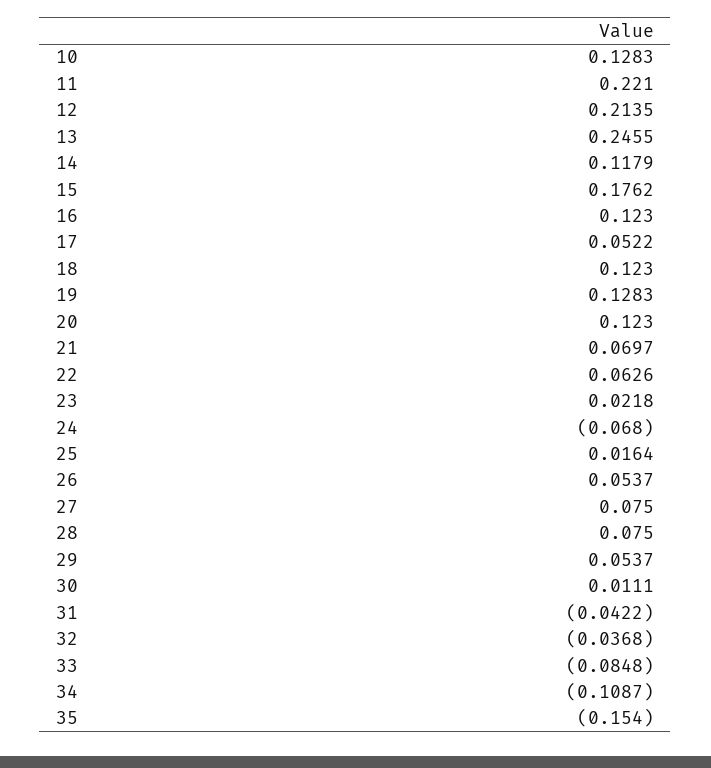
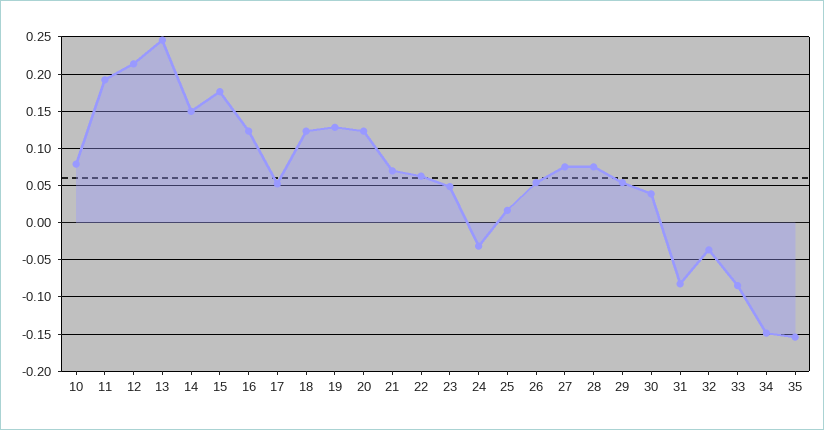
  {
-   "10": 0.1283,
+   "10": 0.08,
-   "11": 0.221,
+   "11": 0.19,
    "12": 0.2135,
    "13": 0.2455,
-   "14": 0.1179,
+   "14": 0.15,
    "15": 0.1762,
    "16": 0.123,
    "17": 0.0522,
    "18": 0.123,
    "19": 0.1283,
    "20": 0.123,
    "21": 0.0697,
    "22": 0.0626,
-   "23": 0.0218,
+   "23": 0.05,
-   "24": -0.068,
+   "24": -0.03,
    "25": 0.0164,
    "26": 0.0537,
    "27": 0.075,
    "28": 0.075,
    "29": 0.0537,
-   "30": 0.0111,
+   "30": 0.04,
-   "31": -0.0422,
+   "31": -0.08,
    "32": -0.0368,
    "33": -0.0848,
-   "34": -0.1087,
+   "34": -0.15,
    "35": -0.154
  }

